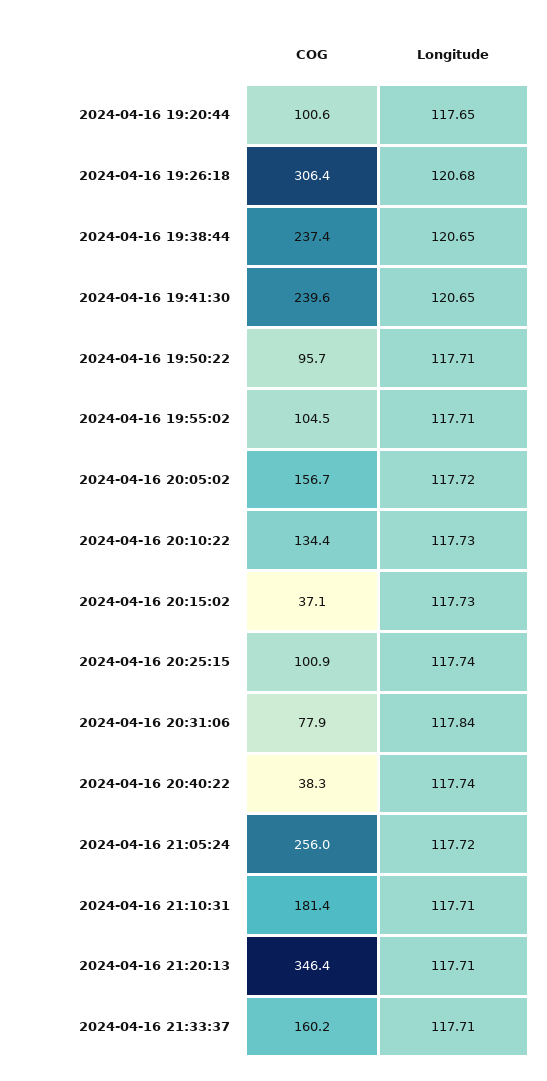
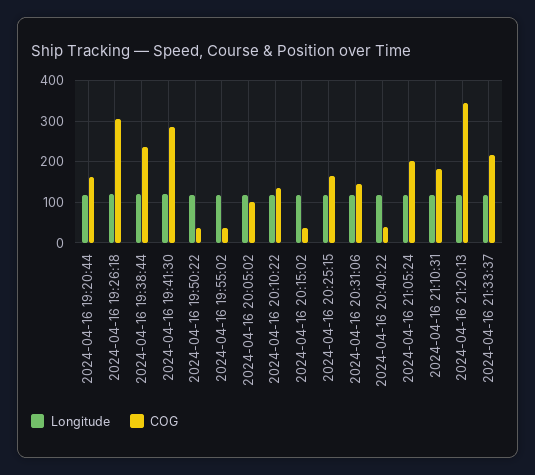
  {
    "COG": {
-     "2024-04-16 19:20:44": 100.6,
+     "2024-04-16 19:20:44": 160,
      "2024-04-16 19:26:18": 306.4,
      "2024-04-16 19:38:44": 237.4,
-     "2024-04-16 19:41:30": 239.6,
+     "2024-04-16 19:41:30": 280,
-     "2024-04-16 19:50:22": 95.7,
+     "2024-04-16 19:50:22": 40,
-     "2024-04-16 19:55:02": 104.5,
+     "2024-04-16 19:55:02": 40,
-     "2024-04-16 20:05:02": 156.7,
+     "2024-04-16 20:05:02": 100,
      "2024-04-16 20:10:22": 134.4,
      "2024-04-16 20:15:02": 37.1,
-     "2024-04-16 20:25:15": 100.9,
+     "2024-04-16 20:25:15": 160,
-     "2024-04-16 20:31:06": 77.9,
+     "2024-04-16 20:31:06": 140,
      "2024-04-16 20:40:22": 38.3,
-     "2024-04-16 21:05:24": 256,
+     "2024-04-16 21:05:24": 200,
      "2024-04-16 21:10:31": 181.4,
      "2024-04-16 21:20:13": 346.4,
-     "2024-04-16 21:33:37": 160.2
+     "2024-04-16 21:33:37": 220
    },
    "Longitude": {
      "2024-04-16 19:20:44": 117.65,
      "2024-04-16 19:26:18": 120.68,
      "2024-04-16 19:38:44": 120.65,
      "2024-04-16 19:41:30": 120.65,
      "2024-04-16 19:50:22": 117.71,
      "2024-04-16 19:55:02": 117.71,
      "2024-04-16 20:05:02": 117.72,
      "2024-04-16 20:10:22": 117.73,
      "2024-04-16 20:15:02": 117.73,
      "2024-04-16 20:25:15": 117.74,
      "2024-04-16 20:31:06": 117.84,
      "2024-04-16 20:40:22": 117.74,
      "2024-04-16 21:05:24": 117.72,
      "2024-04-16 21:10:31": 117.71,
      "2024-04-16 21:20:13": 117.71,
      "2024-04-16 21:33:37": 117.71
    }
  }

